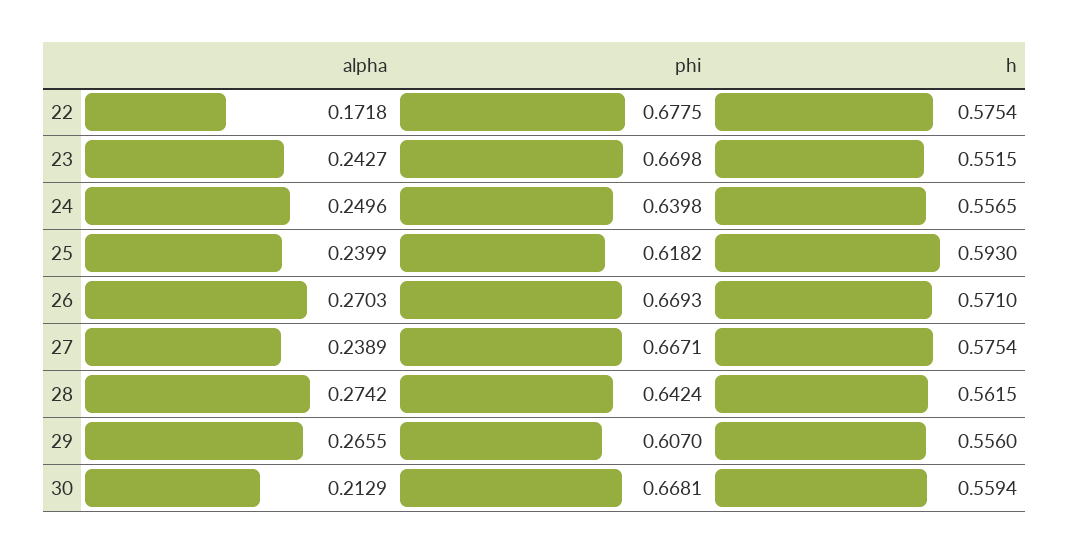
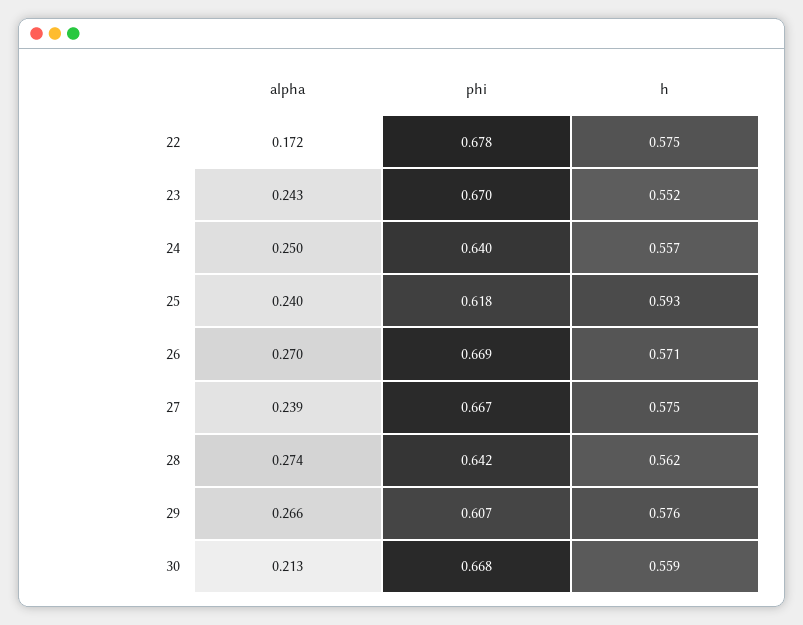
  {
    "alpha": {
      "22": 0.1718,
      "23": 0.2427,
      "24": 0.2496,
      "25": 0.2399,
      "26": 0.2703,
      "27": 0.2389,
      "28": 0.2742,
      "29": 0.2655,
      "30": 0.2129
    },
    "phi": {
      "22": 0.6775,
      "23": 0.6698,
      "24": 0.6398,
      "25": 0.6182,
      "26": 0.6693,
      "27": 0.6671,
      "28": 0.6424,
      "29": 0.607,
      "30": 0.6681
    },
    "h": {
      "22": 0.5754,
      "23": 0.5515,
      "24": 0.5565,
      "25": 0.593,
      "26": 0.571,
      "27": 0.5754,
      "28": 0.5615,
-     "29": 0.556,
+     "29": 0.576,
      "30": 0.5594
    }
  }

